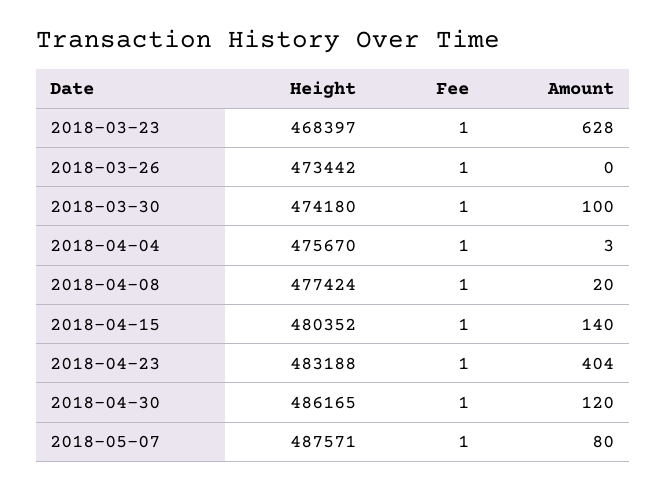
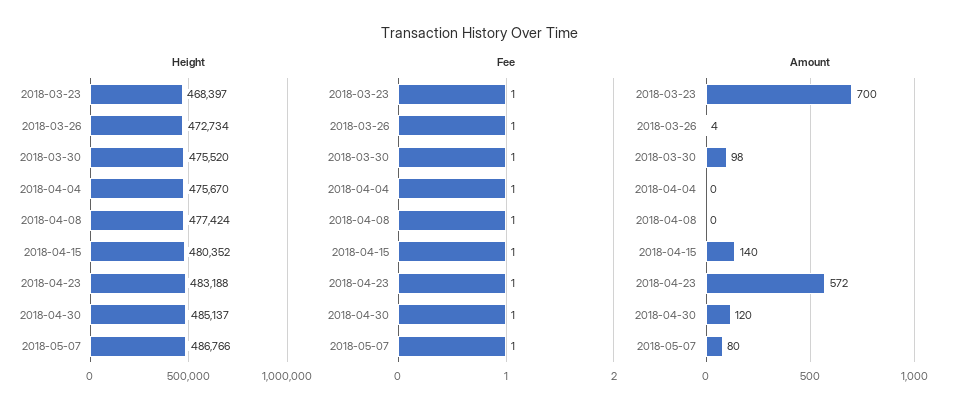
  {
    "Height": {
      "2018-03-23": 468397,
-     "2018-03-26": 473442,
+     "2018-03-26": 472734,
-     "2018-03-30": 474180,
+     "2018-03-30": 475520,
      "2018-04-04": 475670,
      "2018-04-08": 477424,
      "2018-04-15": 480352,
      "2018-04-23": 483188,
-     "2018-04-30": 486165,
+     "2018-04-30": 485137,
-     "2018-05-07": 487571
+     "2018-05-07": 486766
    },
    "Fee": {
      "2018-03-23": 1,
      "2018-03-26": 1,
      "2018-03-30": 1,
      "2018-04-04": 1,
      "2018-04-08": 1,
      "2018-04-15": 1,
      "2018-04-23": 1,
      "2018-04-30": 1,
      "2018-05-07": 1
    },
    "Amount": {
-     "2018-03-23": 628,
+     "2018-03-23": 700,
-     "2018-03-26": 0,
+     "2018-03-26": 4,
-     "2018-03-30": 100,
+     "2018-03-30": 98,
-     "2018-04-04": 3,
+     "2018-04-04": 0,
-     "2018-04-08": 20,
+     "2018-04-08": 0,
      "2018-04-15": 140,
-     "2018-04-23": 404,
+     "2018-04-23": 572,
      "2018-04-30": 120,
      "2018-05-07": 80
    }
  }

